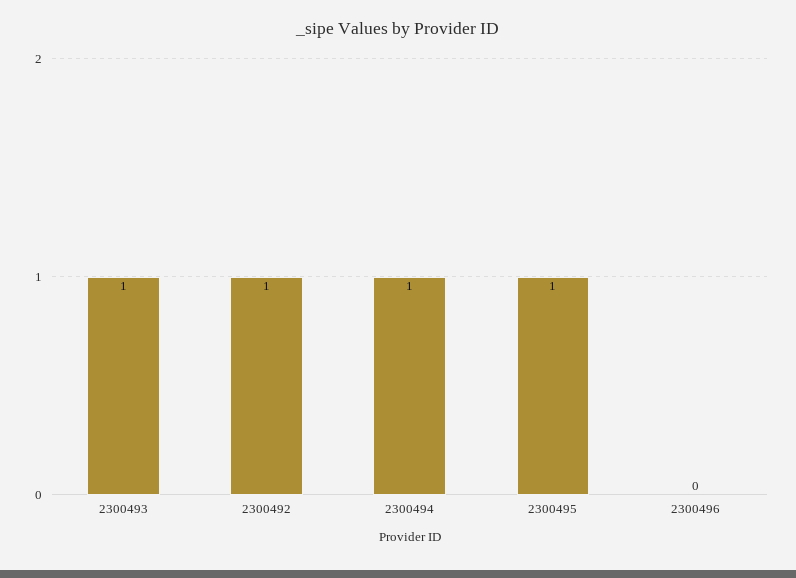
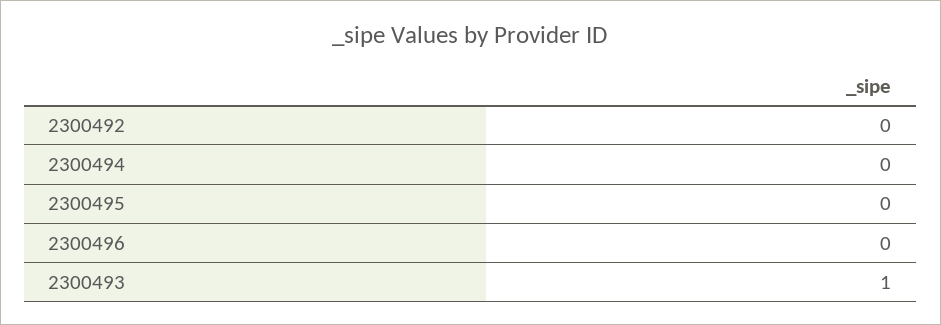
  {
    "2300493": 1,
-   "2300492": 1,
+   "2300492": 0,
-   "2300494": 1,
+   "2300494": 0,
-   "2300495": 1,
+   "2300495": 0,
    "2300496": 0
  }

